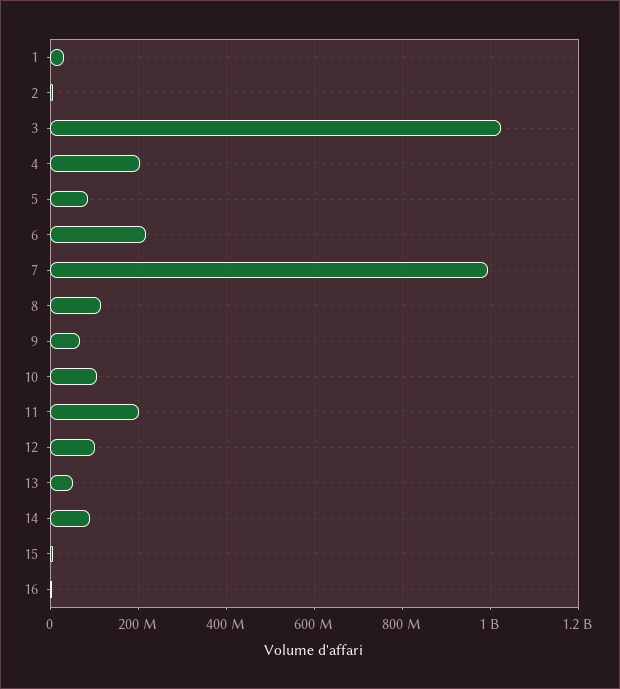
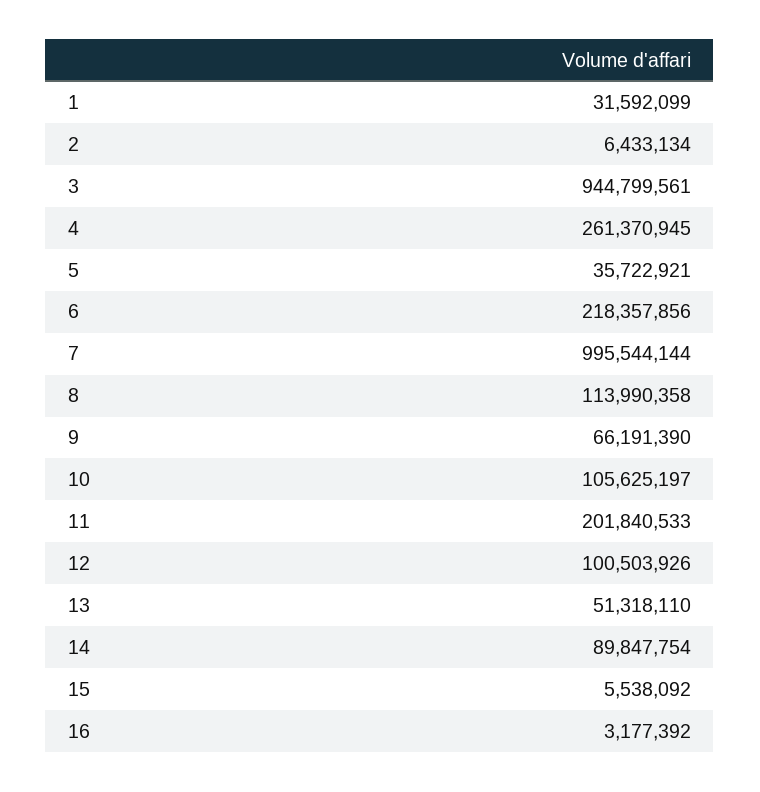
  {
    "1": 31592099,
    "2": 6433134,
-   "3": 1020000000,
+   "3": 944799561,
-   "4": 200000000,
+   "4": 261370945,
-   "5": 80000000,
+   "5": 35722921,
    "6": 218357856,
    "7": 995544144,
    "8": 113990358,
    "9": 66191390,
    "10": 105625197,
    "11": 201840533,
    "12": 100503926,
    "13": 51318110,
    "14": 89847754,
    "15": 5538092,
    "16": 3177392
  }

